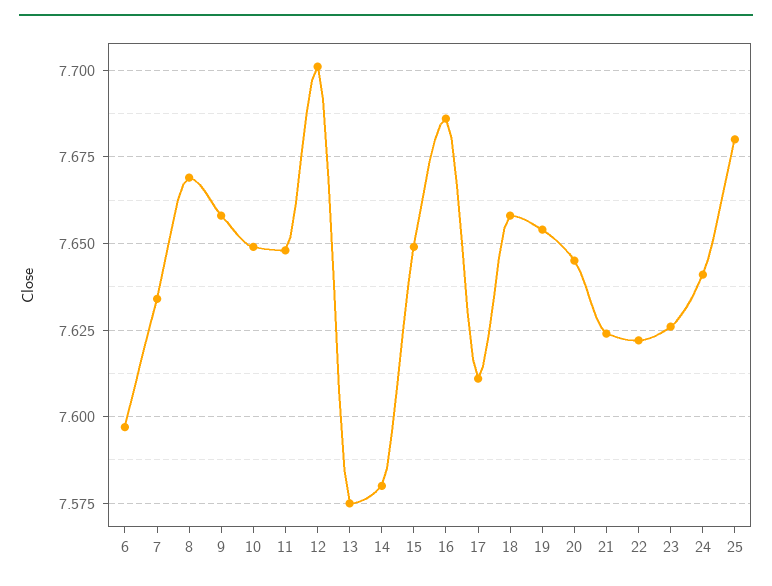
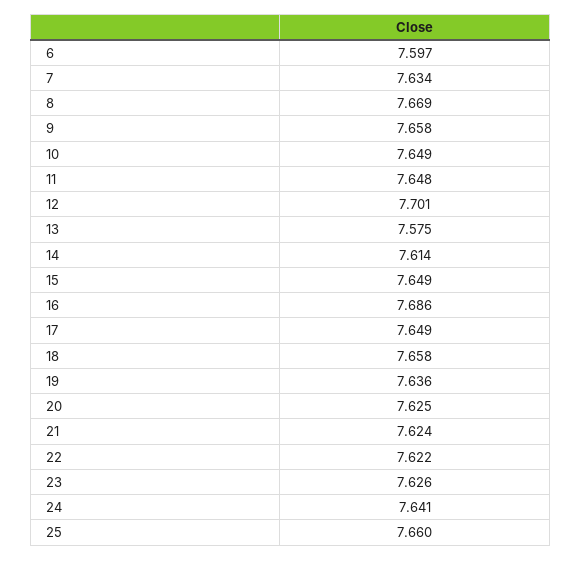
  {
    "6": 7.597,
    "7": 7.634,
    "8": 7.669,
    "9": 7.658,
    "10": 7.649,
    "11": 7.648,
    "12": 7.701,
    "13": 7.575,
-   "14": 7.58,
+   "14": 7.614,
    "15": 7.649,
    "16": 7.686,
-   "17": 7.61,
+   "17": 7.649,
    "18": 7.658,
-   "19": 7.655,
+   "19": 7.636,
-   "20": 7.645,
+   "20": 7.625,
    "21": 7.624,
    "22": 7.622,
    "23": 7.626,
    "24": 7.641,
-   "25": 7.68
+   "25": 7.66
  }

